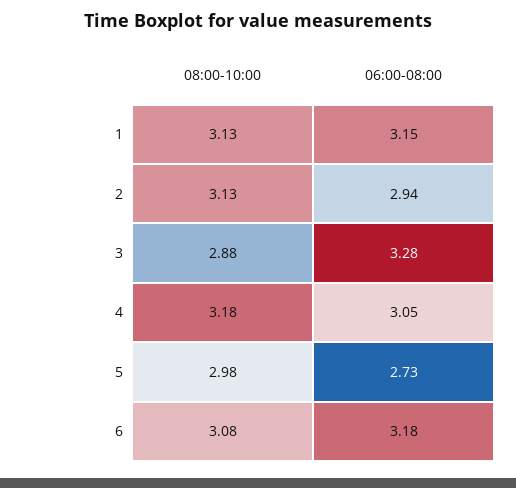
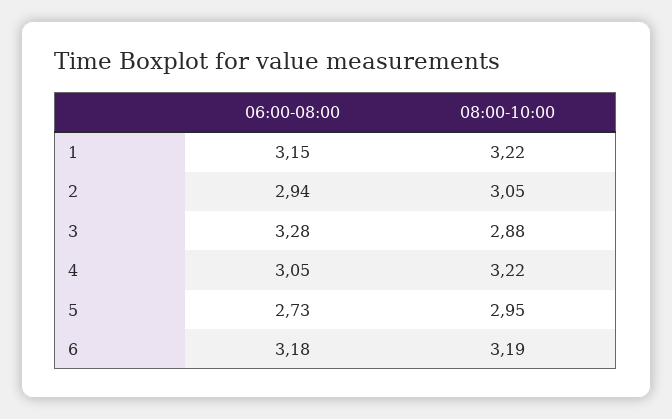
  {
    "08:00-10:00": {
-     "1": 3.13,
+     "1": 3.22,
-     "2": 3.13,
+     "2": 3.05,
      "3": 2.88,
-     "4": 3.18,
+     "4": 3.22,
-     "5": 2.98,
+     "5": 2.95,
-     "6": 3.08
+     "6": 3.19
    },
    "06:00-08:00": {
      "1": 3.15,
      "2": 2.94,
      "3": 3.28,
      "4": 3.05,
      "5": 2.73,
      "6": 3.18
    }
  }

